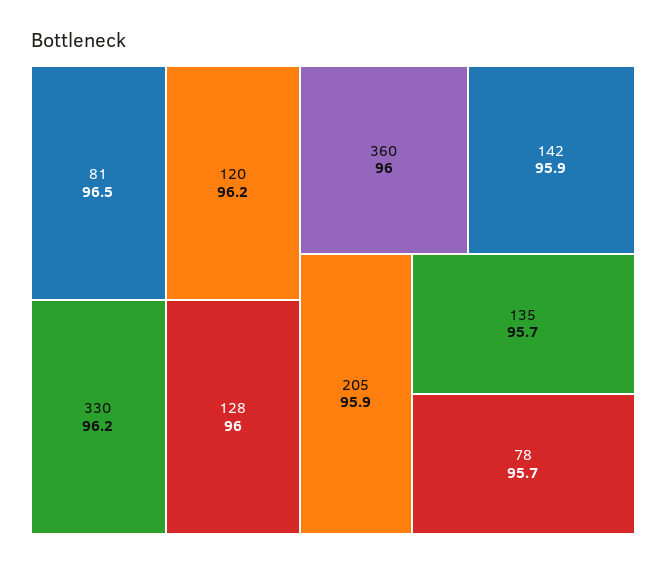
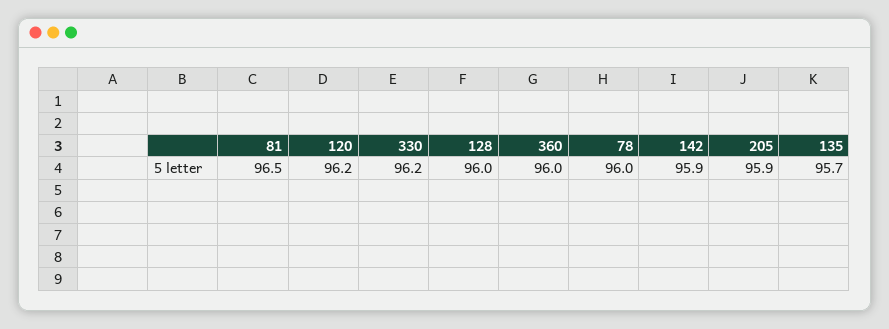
  {
    "81": 96.5,
    "120": 96.2,
    "330": 96.2,
    "128": 96,
    "360": 96,
    "142": 95.9,
    "205": 95.9,
    "135": 95.7,
-   "78": 95.7
+   "78": 96
  }

